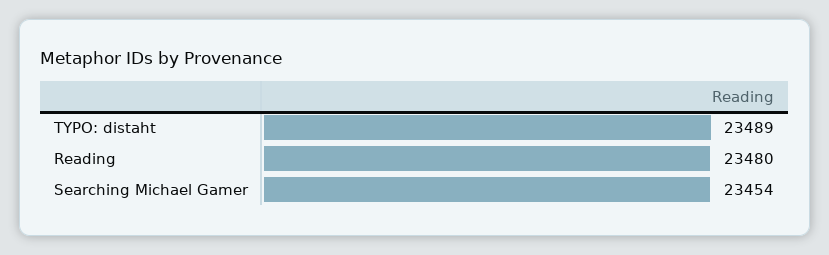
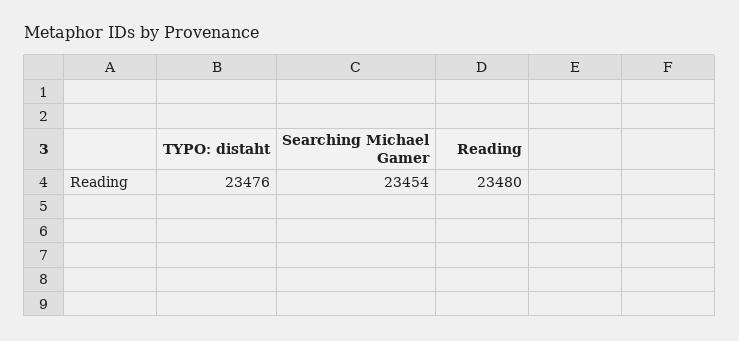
  {
-   "TYPO: distaht": 23489,
+   "TYPO: distaht": 23476,
    "Reading": 23480,
    "Searching Michael Gamer": 23454
  }

